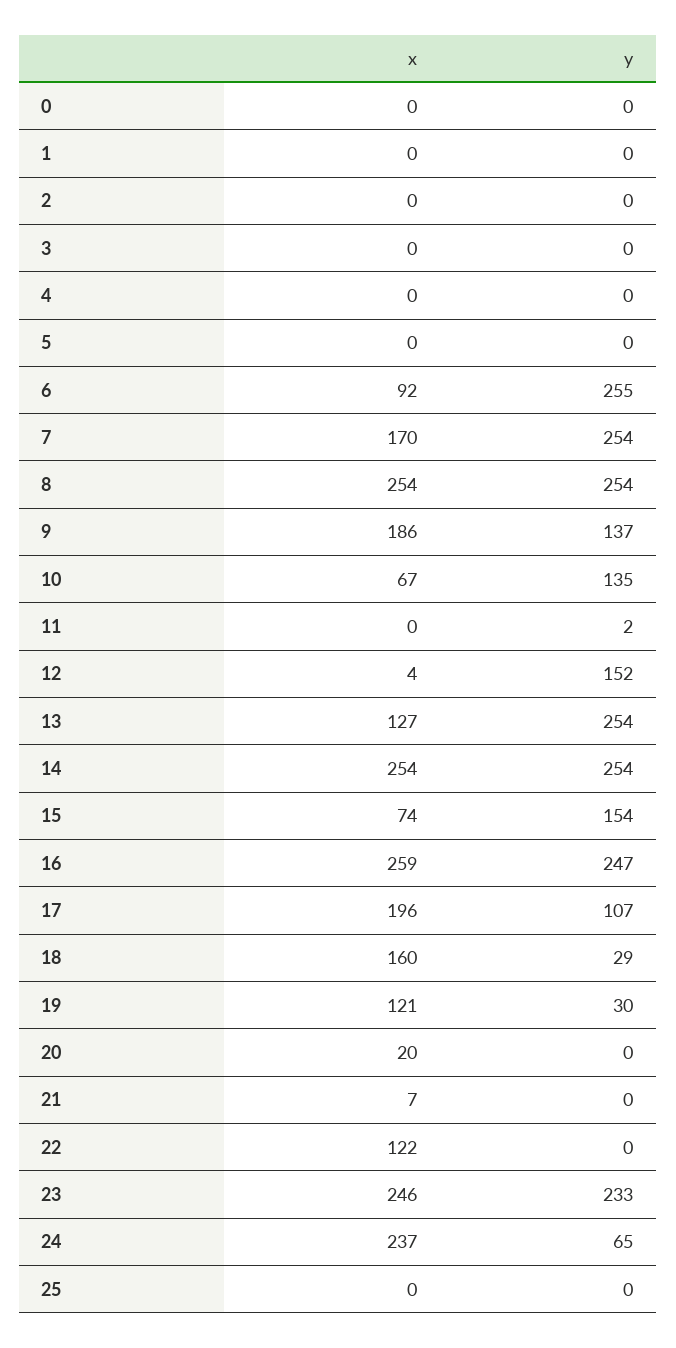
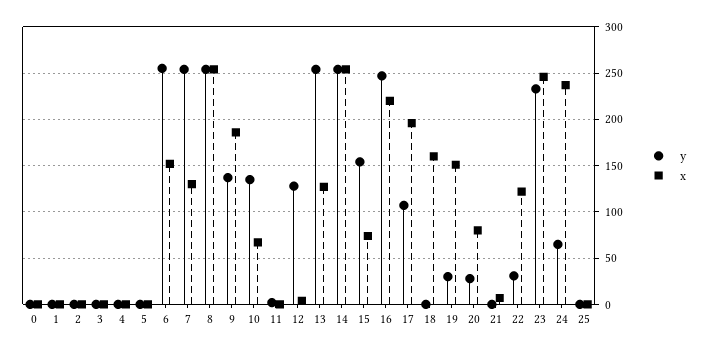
  {
    "x": {
      "0": 0,
      "1": 0,
      "2": 0,
      "3": 0,
      "4": 0,
      "5": 0,
-     "6": 92,
+     "6": 150,
-     "7": 170,
+     "7": 130,
      "8": 254,
      "9": 186,
      "10": 67,
      "11": 0,
      "12": 4,
      "13": 127,
      "14": 254,
      "15": 74,
-     "16": 259,
+     "16": 220,
      "17": 196,
      "18": 160,
-     "19": 121,
+     "19": 150,
-     "20": 20,
+     "20": 80,
      "21": 7,
      "22": 122,
      "23": 246,
      "24": 237,
      "25": 0
    },
    "y": {
      "0": 0,
      "1": 0,
      "2": 0,
      "3": 0,
      "4": 0,
      "5": 0,
      "6": 255,
      "7": 254,
      "8": 254,
      "9": 137,
      "10": 135,
      "11": 2,
-     "12": 152,
+     "12": 130,
      "13": 254,
      "14": 254,
      "15": 154,
      "16": 247,
      "17": 107,
-     "18": 29,
+     "18": 0,
      "19": 30,
-     "20": 0,
+     "20": 30,
      "21": 0,
-     "22": 0,
+     "22": 30,
      "23": 233,
      "24": 65,
      "25": 0
    }
  }

